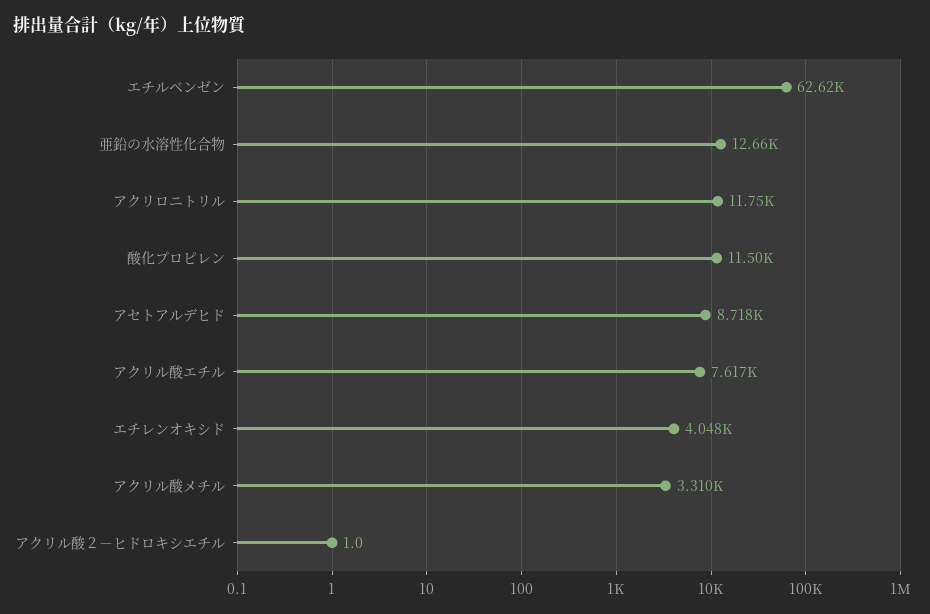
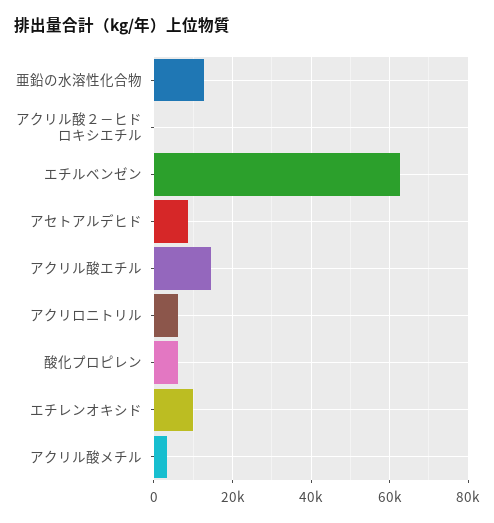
  {
    "エチルベンゼン": 62620,
    "亜鉛の水溶性化合物": 12660,
-   "アクリロニトリル": 11750,
+   "アクリロニトリル": 6000,
-   "酸化プロピレン": 11500,
+   "酸化プロピレン": 6000,
    "アセトアルデヒド": 8718,
-   "アクリル酸エチル": 7617,
+   "アクリル酸エチル": 14000,
-   "エチレンオキシド": 4048,
+   "エチレンオキシド": 10000,
    "アクリル酸メチル": 3310,
    "アクリル酸２－ヒドロキシエチル": 1
  }

